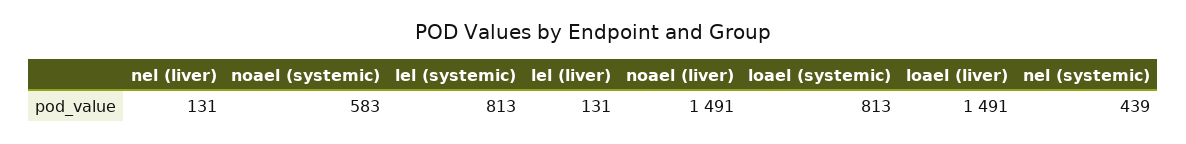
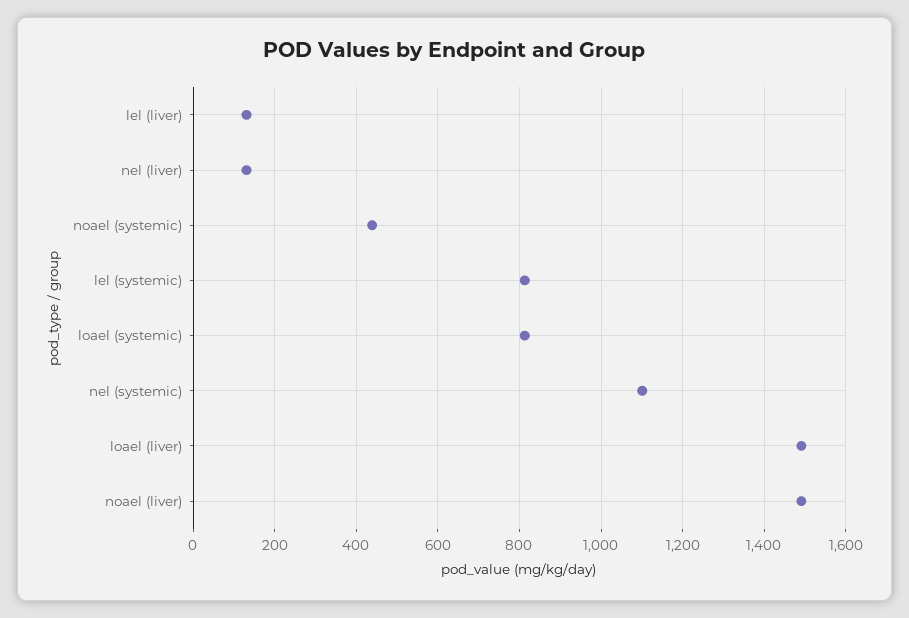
  {
    "nel (liver)": 131,
-   "noael (systemic)": 583,
+   "noael (systemic)": 440,
    "lel (systemic)": 813,
    "lel (liver)": 131,
    "noael (liver)": 1491,
    "loael (systemic)": 813,
    "loael (liver)": 1491,
-   "nel (systemic)": 439
+   "nel (systemic)": 1100
  }

